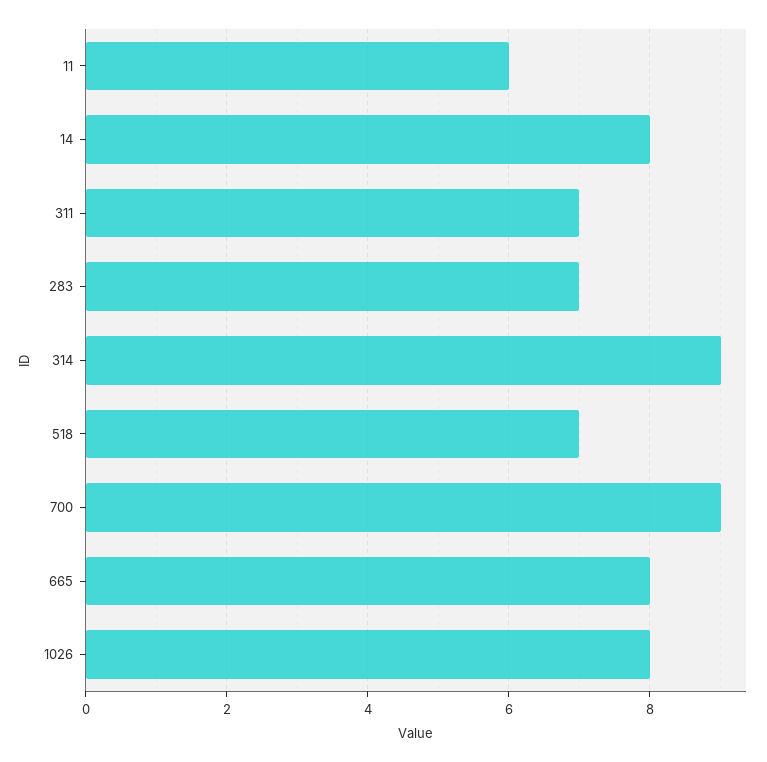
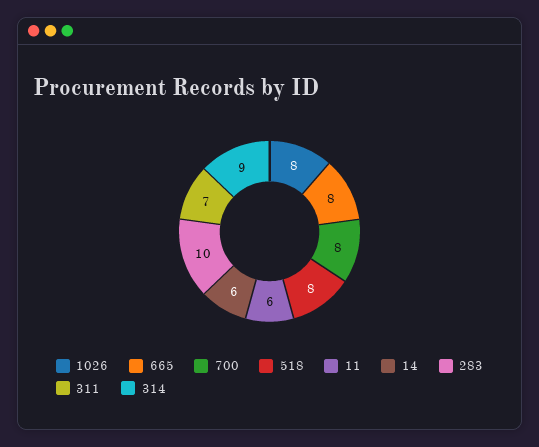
  {
    "11": 6,
-   "14": 8,
+   "14": 6,
    "311": 7,
-   "283": 7,
+   "283": 10,
    "314": 9,
-   "518": 7,
+   "518": 8,
-   "700": 9,
+   "700": 8,
    "665": 8,
    "1026": 8
  }

